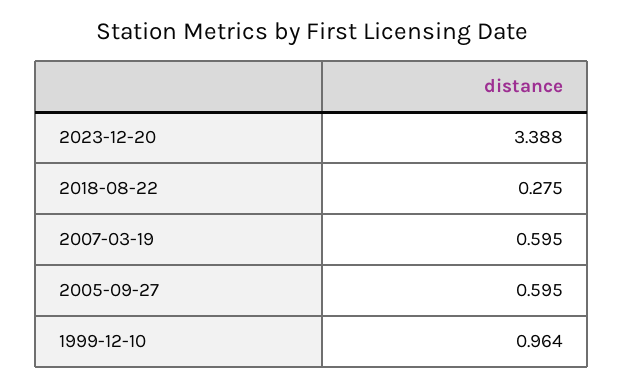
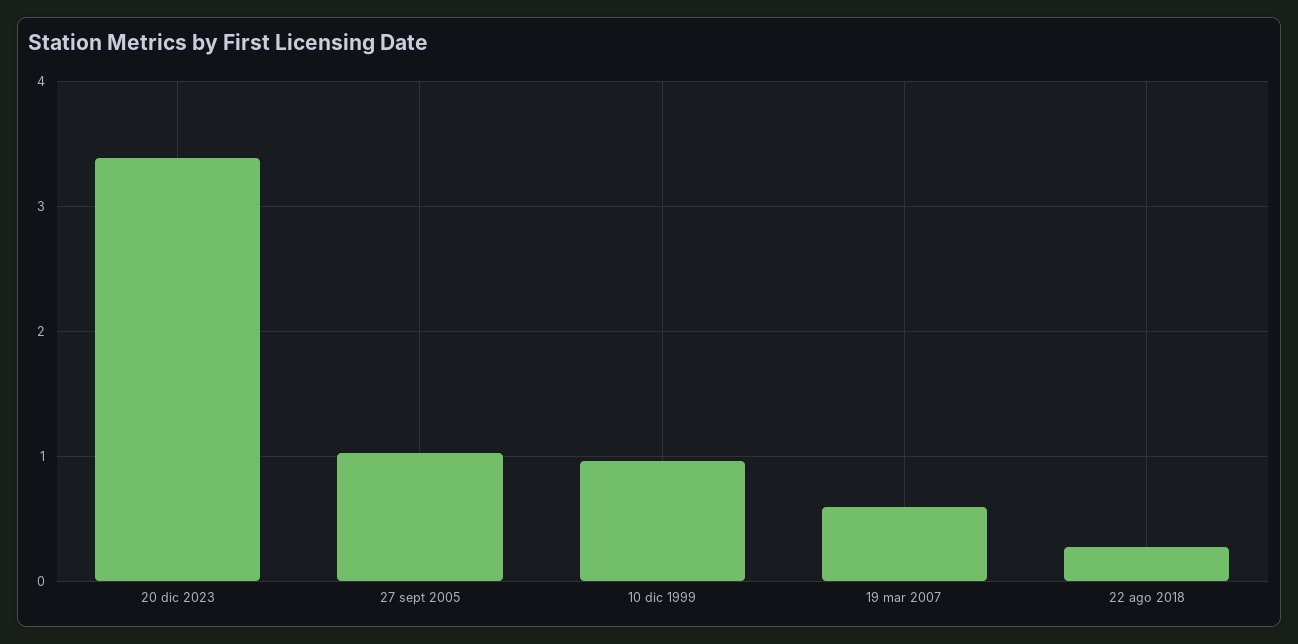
  {
    "2023-12-20": 3.388,
    "2018-08-22": 0.275,
    "2007-03-19": 0.595,
-   "2005-09-27": 0.595,
+   "2005-09-27": 1,
    "1999-12-10": 0.964
  }

